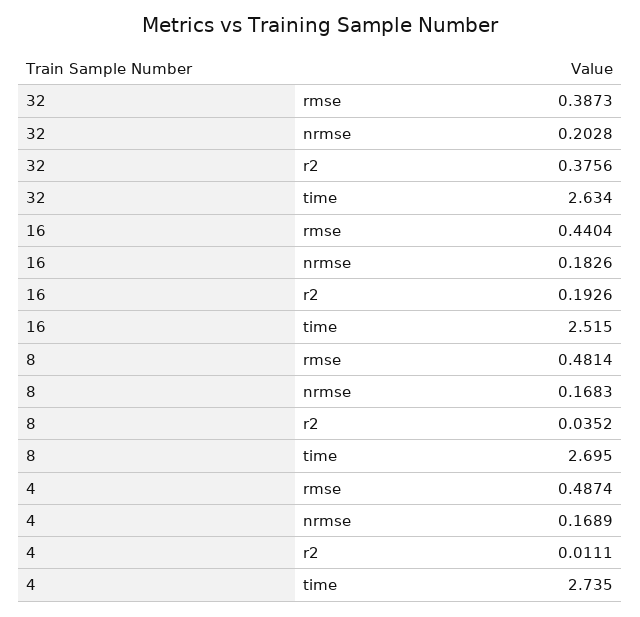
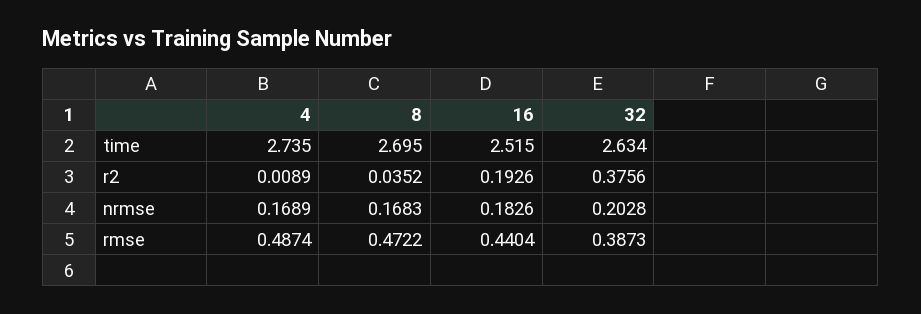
  {
    "32": {
      "rmse": 0.3873,
      "nrmse": 0.2028,
      "r2": 0.3756,
      "time": 2.634
    },
    "16": {
      "rmse": 0.4404,
      "nrmse": 0.1826,
      "r2": 0.1926,
      "time": 2.515
    },
    "8": {
-     "rmse": 0.4814,
+     "rmse": 0.4722,
      "nrmse": 0.1683,
      "r2": 0.0352,
      "time": 2.695
    },
    "4": {
      "rmse": 0.4874,
      "nrmse": 0.1689,
-     "r2": 0.0111,
+     "r2": 0.0089,
      "time": 2.735
    }
  }

